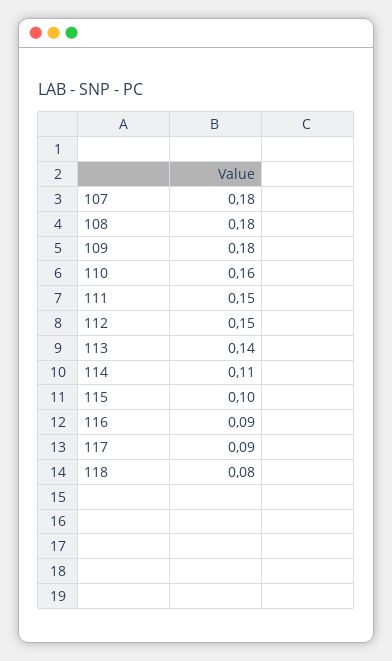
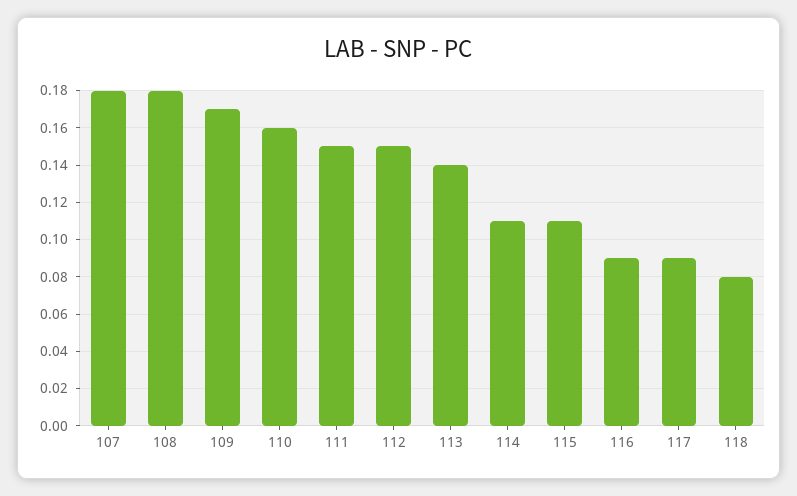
  {
    "107": 0.18,
    "108": 0.18,
-   "109": 0.18,
+   "109": 0.17,
    "110": 0.16,
    "111": 0.15,
    "112": 0.15,
    "113": 0.14,
    "114": 0.11,
-   "115": 0.1,
+   "115": 0.11,
    "116": 0.09,
    "117": 0.09,
    "118": 0.08
  }

